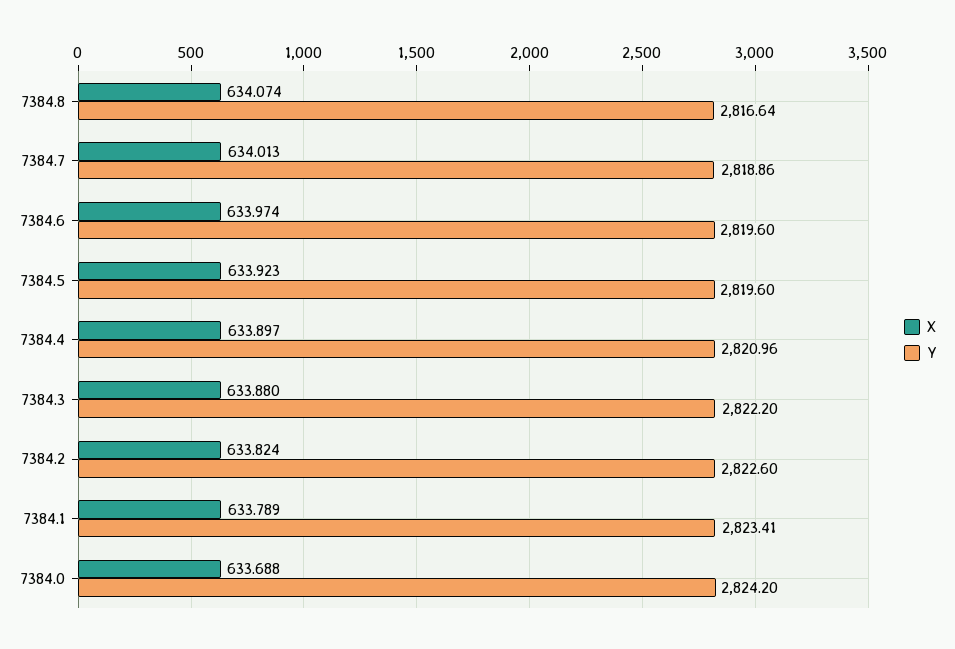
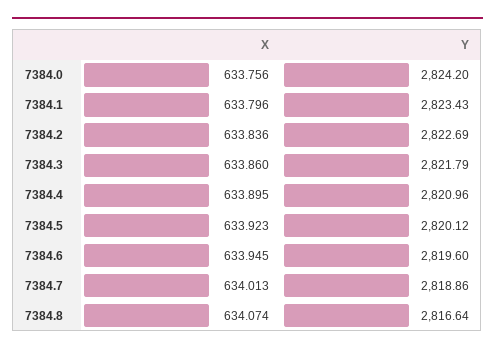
  {
    "X": {
      "7384.8": 634.074,
      "7384.7": 634.013,
-     "7384.6": 633.974,
+     "7384.6": 633.945,
      "7384.5": 633.923,
-     "7384.4": 633.897,
+     "7384.4": 633.895,
-     "7384.3": 633.88,
+     "7384.3": 633.86,
-     "7384.2": 633.824,
+     "7384.2": 633.836,
-     "7384.1": 633.789,
+     "7384.1": 633.796,
-     "7384.0": 633.688
+     "7384.0": 633.756
    },
    "Y": {
      "7384.8": 2816.64,
      "7384.7": 2818.86,
      "7384.6": 2819.6,
-     "7384.5": 2819.6,
+     "7384.5": 2820.12,
      "7384.4": 2820.96,
-     "7384.3": 2822.2,
+     "7384.3": 2821.79,
-     "7384.2": 2822.6,
+     "7384.2": 2822.69,
-     "7384.1": 2823.41,
+     "7384.1": 2823.43,
      "7384.0": 2824.2
    }
  }

